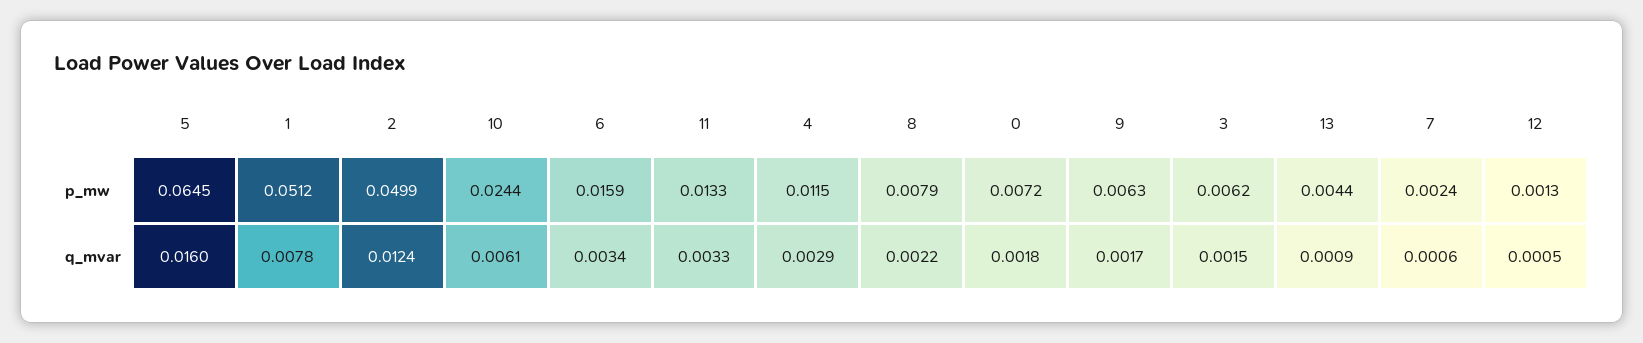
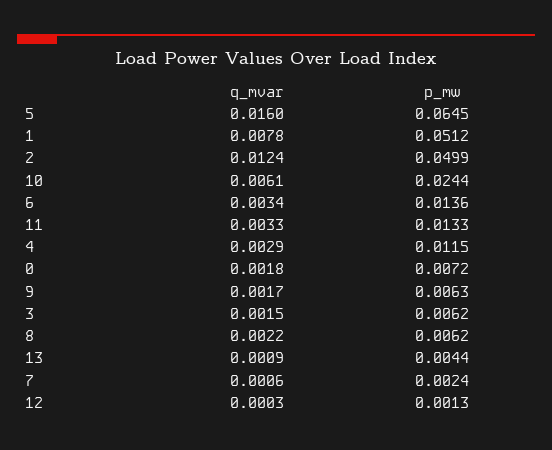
  {
    "5": {
      "p_mw": 0.0645,
      "q_mvar": 0.016
    },
    "1": {
      "p_mw": 0.0512,
      "q_mvar": 0.0078
    },
    "2": {
      "p_mw": 0.0499,
      "q_mvar": 0.0124
    },
    "10": {
      "p_mw": 0.0244,
      "q_mvar": 0.0061
    },
    "6": {
-     "p_mw": 0.0159,
+     "p_mw": 0.0136,
      "q_mvar": 0.0034
    },
    "11": {
      "p_mw": 0.0133,
      "q_mvar": 0.0033
    },
    "4": {
      "p_mw": 0.0115,
      "q_mvar": 0.0029
    },
    "8": {
-     "p_mw": 0.0079,
+     "p_mw": 0.0062,
      "q_mvar": 0.0022
    },
    "0": {
      "p_mw": 0.0072,
      "q_mvar": 0.0018
    },
    "9": {
      "p_mw": 0.0063,
      "q_mvar": 0.0017
    },
    "3": {
      "p_mw": 0.0062,
      "q_mvar": 0.0015
    },
    "13": {
      "p_mw": 0.0044,
      "q_mvar": 0.0009
    },
    "7": {
      "p_mw": 0.0024,
      "q_mvar": 0.0006
    },
    "12": {
      "p_mw": 0.0013,
-     "q_mvar": 0.0005
+     "q_mvar": 0.0003
    }
  }

